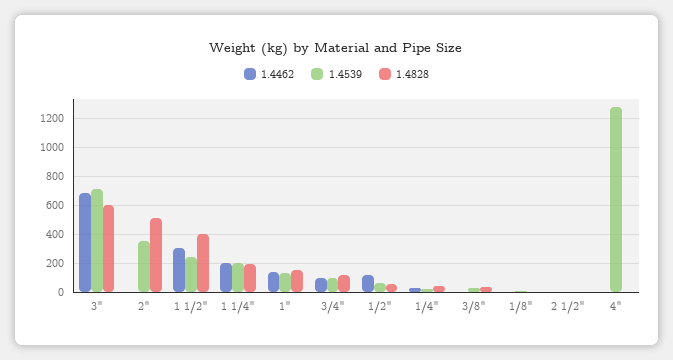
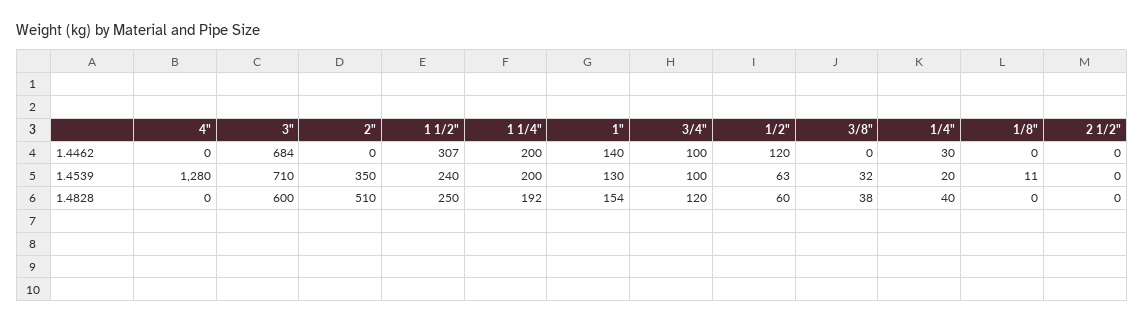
  {
    "1.4462": {
      "3\"": 684,
      "2\"": 0,
      "1 1/2\"": 307,
      "1 1/4\"": 200,
      "1\"": 140,
      "3/4\"": 100,
      "1/2\"": 120,
      "1/4\"": 30,
      "3/8\"": 0,
      "1/8\"": 0,
      "2 1/2\"": 0,
      "4\"": 0
    },
    "1.4539": {
      "3\"": 710,
      "2\"": 350,
      "1 1/2\"": 240,
      "1 1/4\"": 200,
      "1\"": 130,
      "3/4\"": 100,
      "1/2\"": 63,
      "1/4\"": 20,
      "3/8\"": 32,
      "1/8\"": 11,
      "2 1/2\"": 0,
      "4\"": 1280
    },
    "1.4828": {
      "3\"": 600,
      "2\"": 510,
-     "1 1/2\"": 400,
+     "1 1/2\"": 250,
      "1 1/4\"": 192,
      "1\"": 154,
      "3/4\"": 120,
      "1/2\"": 60,
      "1/4\"": 40,
      "3/8\"": 38,
      "1/8\"": 0,
      "2 1/2\"": 0,
      "4\"": 0
    }
  }

